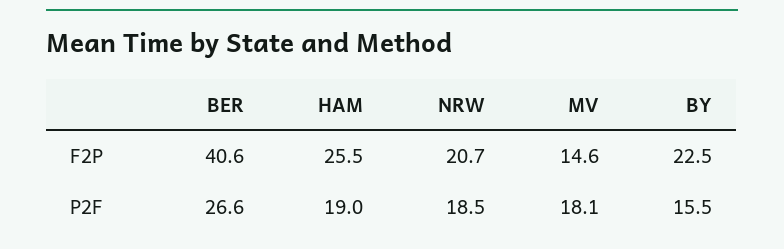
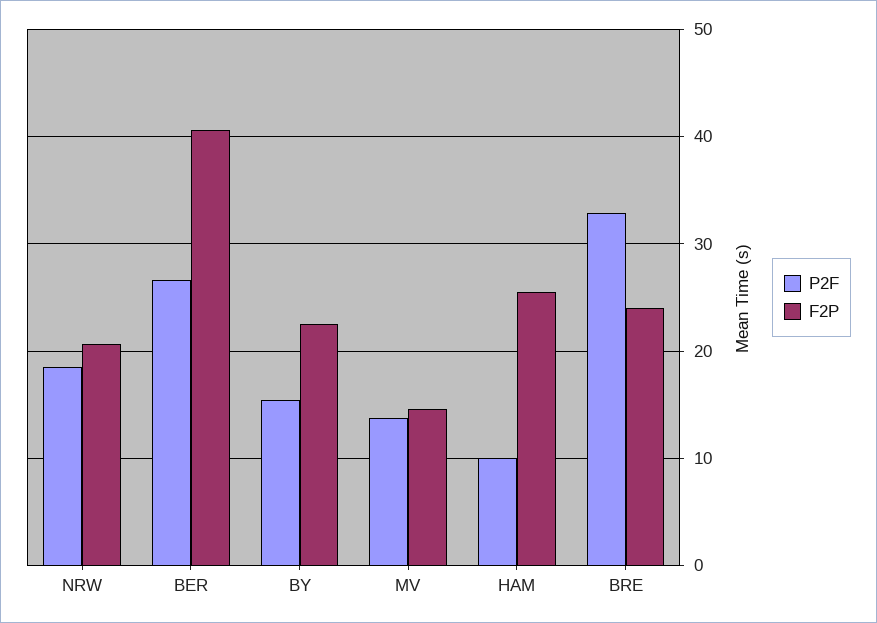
  {
    "F2P": {
      "BER": 40.6,
      "HAM": 25.5,
      "NRW": 20.7,
      "MV": 14.6,
-     "BY": 22.5
+     "BY": 22.5,
+     "BRE": 24
    },
    "P2F": {
      "BER": 26.6,
-     "HAM": 19,
+     "HAM": 10,
      "NRW": 18.5,
-     "MV": 18.1,
+     "MV": 14,
-     "BY": 15.5
+     "BY": 15.5,
+     "BRE": 33
    }
  }

